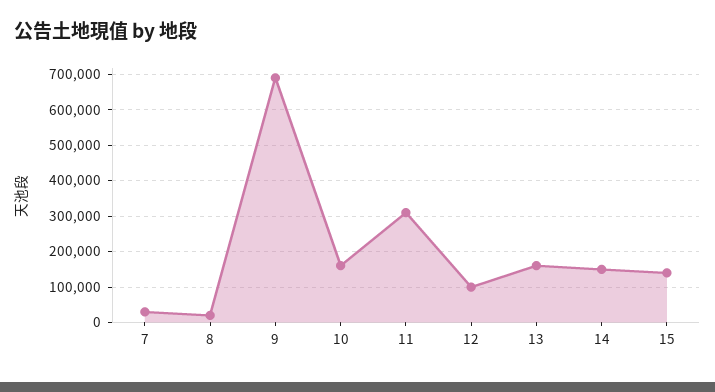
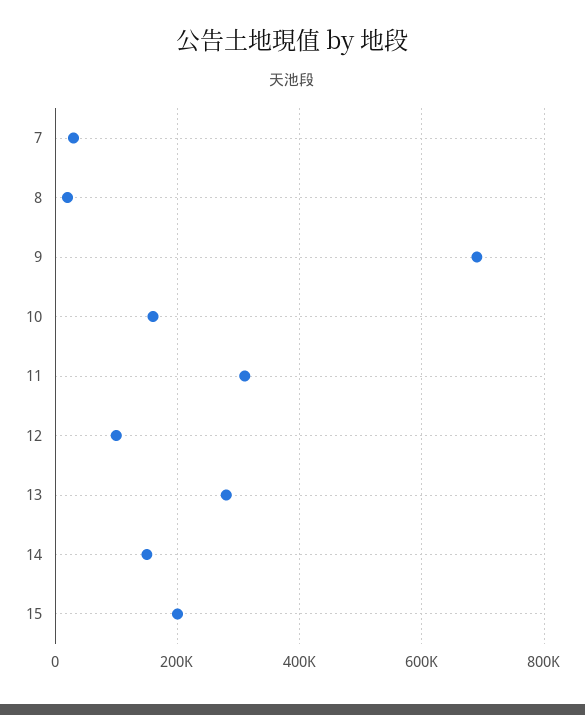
  {
    "7": 40000,
    "8": 20000,
    "9": 700000,
    "10": 160000,
    "11": 320000,
    "12": 100000,
-   "13": 160000,
+   "13": 280000,
    "14": 160000,
-   "15": 140000
+   "15": 200000
  }

